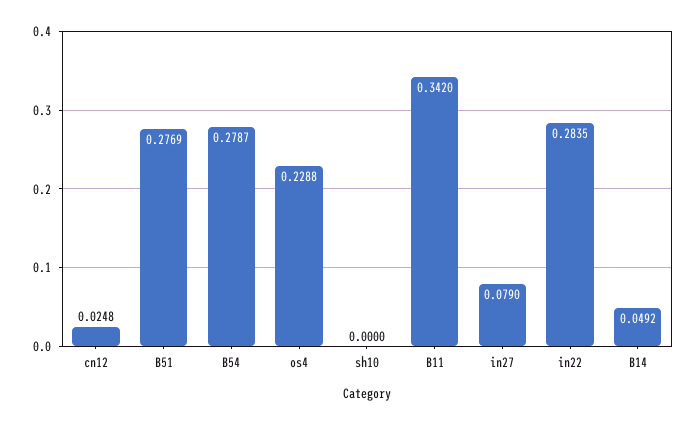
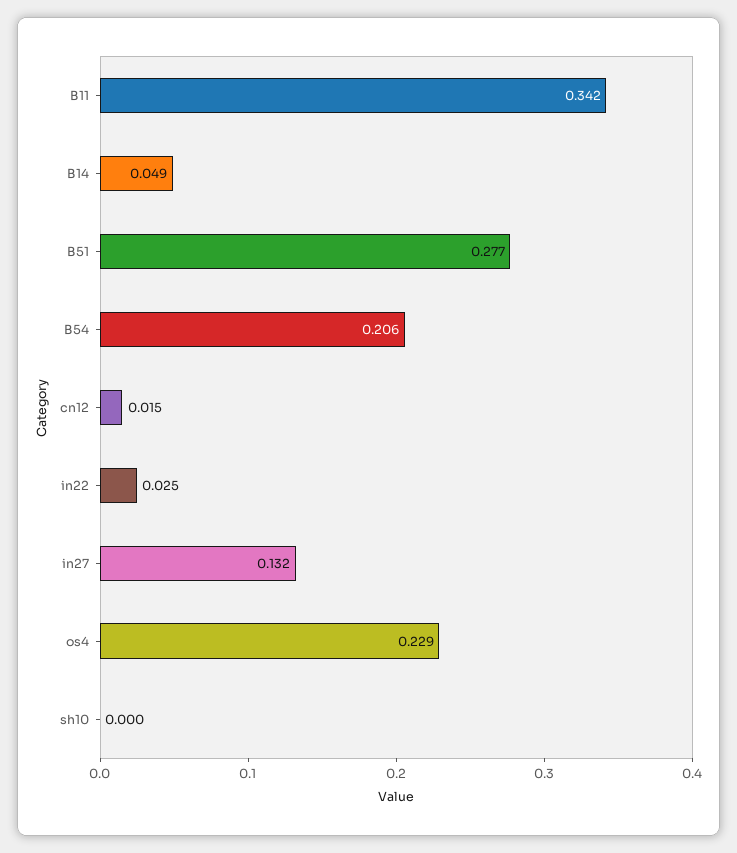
  {
-   "cn12": 0.0248,
+   "cn12": 0.015,
    "B51": 0.2769,
-   "B54": 0.2787,
+   "B54": 0.206,
    "os4": 0.2288,
    "sh10": 0,
    "B11": 0.342,
-   "in27": 0.079,
+   "in27": 0.132,
-   "in22": 0.2835,
+   "in22": 0.025,
    "B14": 0.0492
  }

